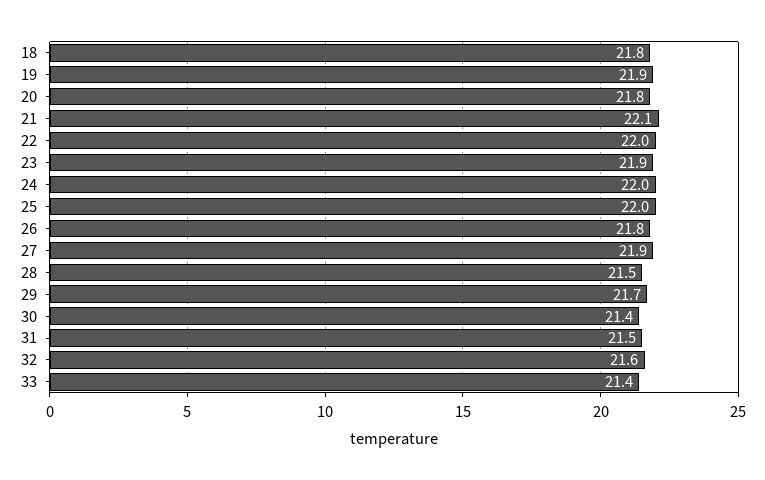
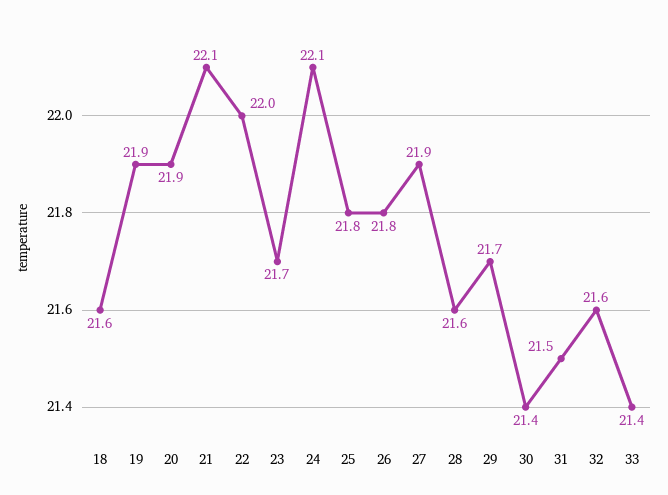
  {
-   "18": 21.8,
+   "18": 21.6,
    "19": 21.9,
-   "20": 21.8,
+   "20": 21.9,
    "21": 22.1,
    "22": 22,
-   "23": 21.9,
+   "23": 21.7,
-   "24": 22,
+   "24": 22.1,
-   "25": 22,
+   "25": 21.8,
    "26": 21.8,
    "27": 21.9,
-   "28": 21.5,
+   "28": 21.6,
    "29": 21.7,
    "30": 21.4,
    "31": 21.5,
    "32": 21.6,
    "33": 21.4
  }

